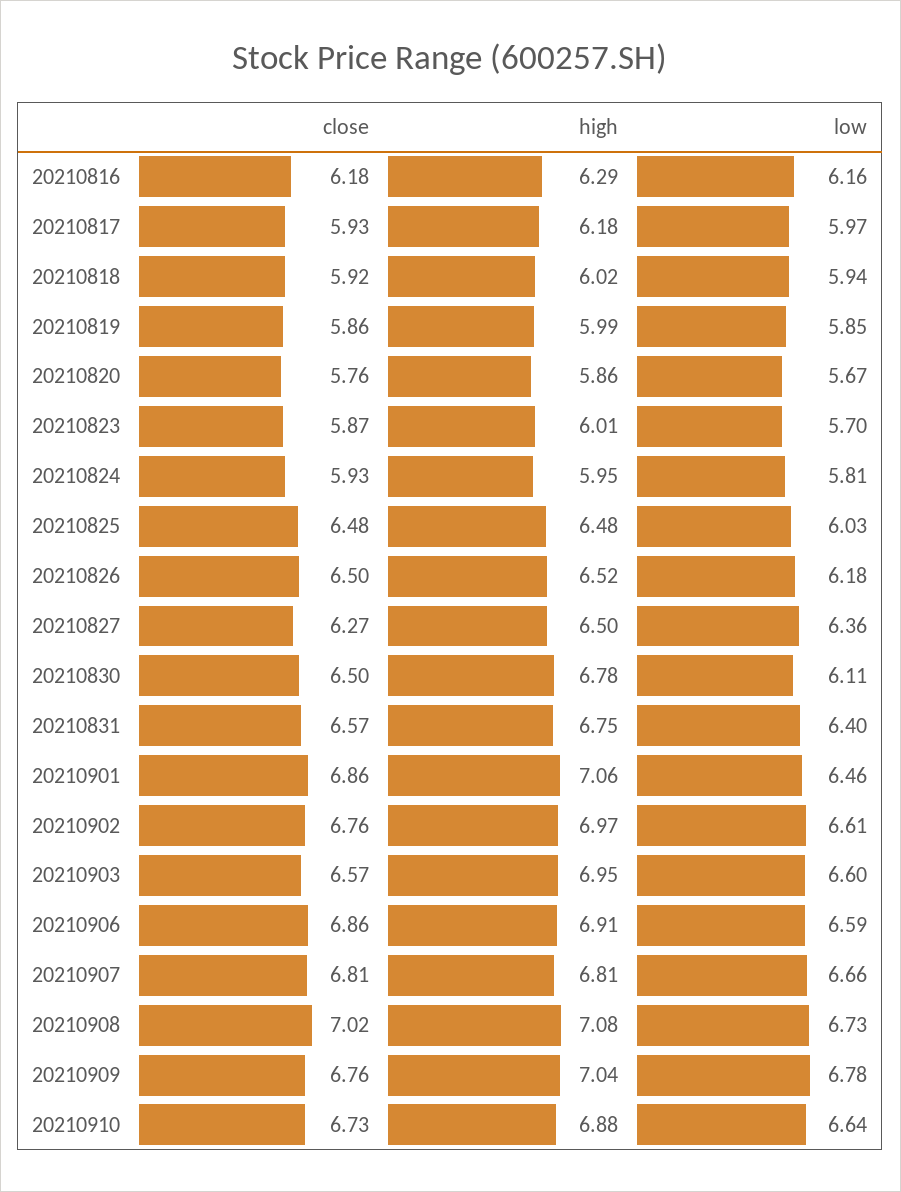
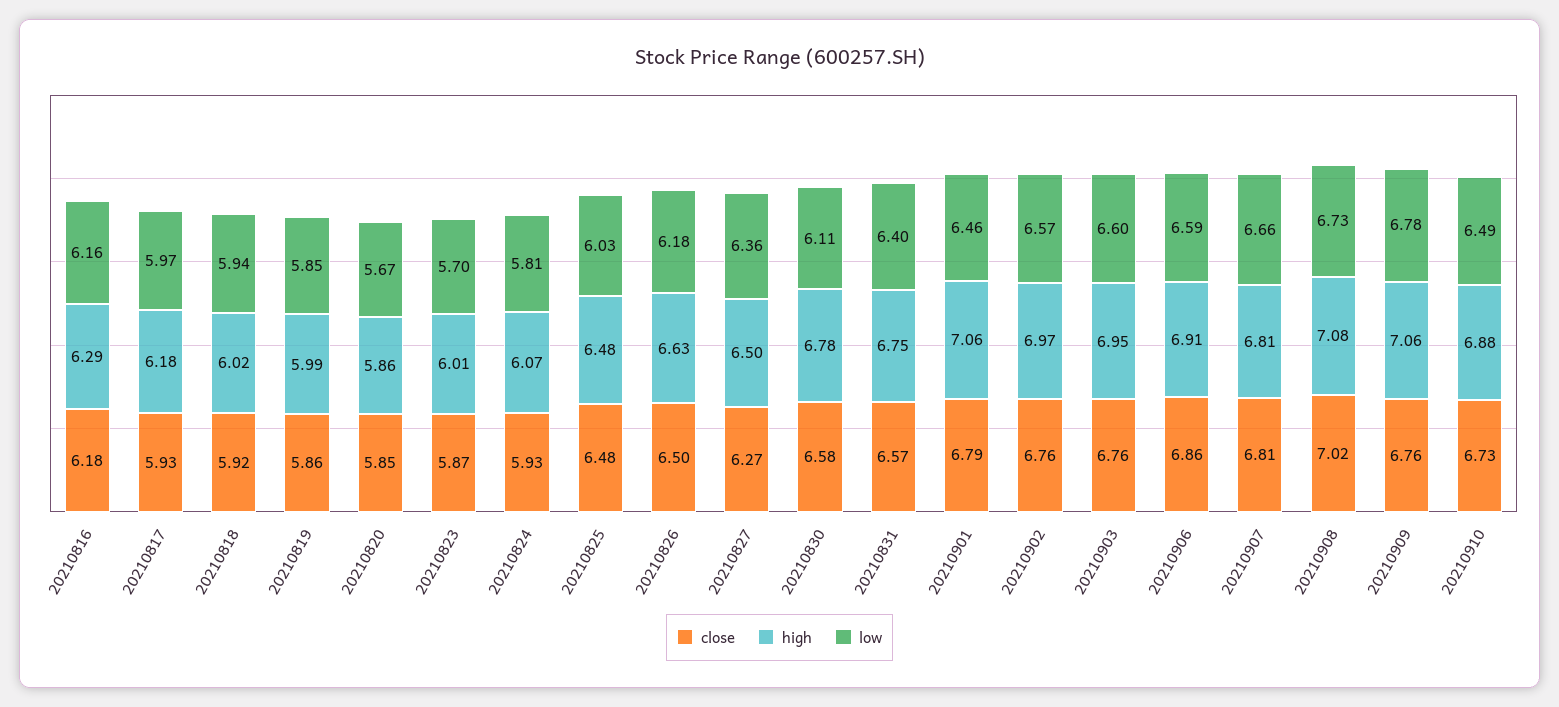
  {
    "close": {
      "20210816": 6.18,
      "20210817": 5.93,
      "20210818": 5.92,
      "20210819": 5.86,
-     "20210820": 5.76,
+     "20210820": 5.85,
      "20210823": 5.87,
      "20210824": 5.93,
      "20210825": 6.48,
      "20210826": 6.5,
      "20210827": 6.27,
-     "20210830": 6.5,
+     "20210830": 6.58,
      "20210831": 6.57,
-     "20210901": 6.86,
+     "20210901": 6.79,
      "20210902": 6.76,
-     "20210903": 6.57,
+     "20210903": 6.76,
      "20210906": 6.86,
      "20210907": 6.81,
      "20210908": 7.02,
      "20210909": 6.76,
      "20210910": 6.73
    },
    "high": {
      "20210816": 6.29,
      "20210817": 6.18,
      "20210818": 6.02,
      "20210819": 5.99,
      "20210820": 5.86,
      "20210823": 6.01,
-     "20210824": 5.95,
+     "20210824": 6.07,
      "20210825": 6.48,
-     "20210826": 6.52,
+     "20210826": 6.63,
      "20210827": 6.5,
      "20210830": 6.78,
      "20210831": 6.75,
      "20210901": 7.06,
      "20210902": 6.97,
      "20210903": 6.95,
      "20210906": 6.91,
      "20210907": 6.81,
      "20210908": 7.08,
-     "20210909": 7.04,
+     "20210909": 7.06,
      "20210910": 6.88
    },
    "low": {
      "20210816": 6.16,
      "20210817": 5.97,
      "20210818": 5.94,
      "20210819": 5.85,
      "20210820": 5.67,
      "20210823": 5.7,
      "20210824": 5.81,
      "20210825": 6.03,
      "20210826": 6.18,
      "20210827": 6.36,
      "20210830": 6.11,
      "20210831": 6.4,
      "20210901": 6.46,
-     "20210902": 6.61,
+     "20210902": 6.57,
      "20210903": 6.6,
      "20210906": 6.59,
      "20210907": 6.66,
      "20210908": 6.73,
      "20210909": 6.78,
-     "20210910": 6.64
+     "20210910": 6.49
    }
  }

